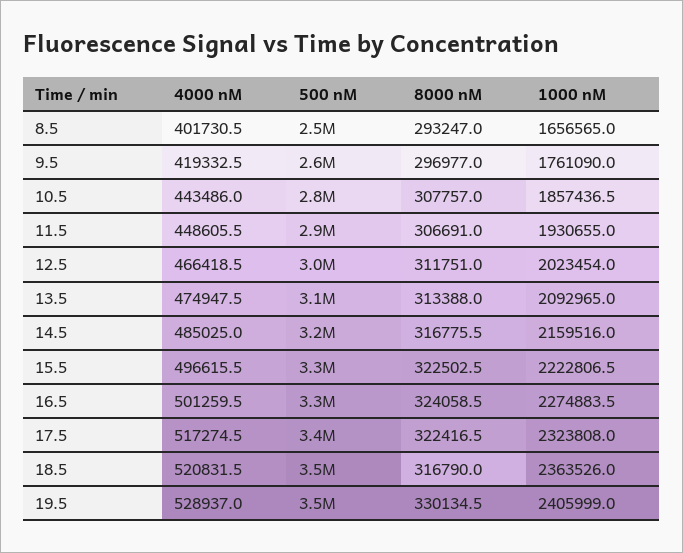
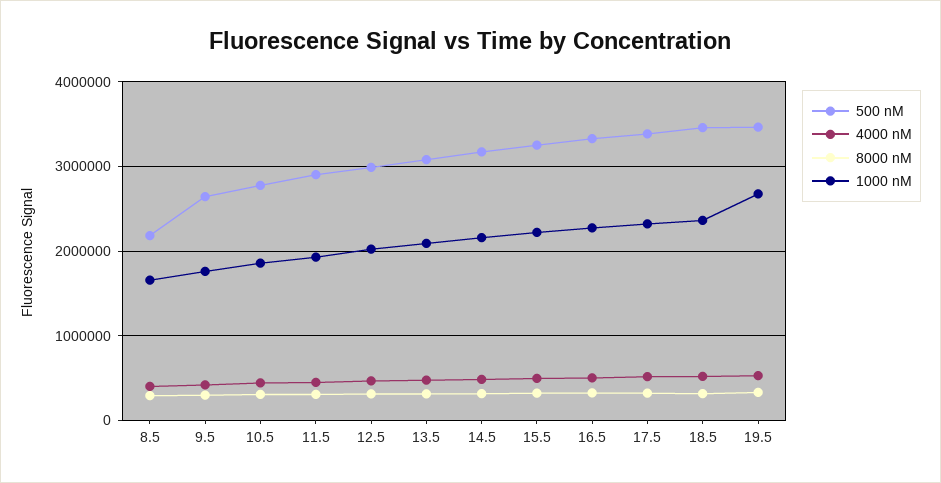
  {
    "4000 nM": {
      "8.5": 401730.5,
      "9.5": 419332.5,
      "10.5": 443486,
      "11.5": 448605.5,
      "12.5": 466418.5,
      "13.5": 474947.5,
      "14.5": 485025,
      "15.5": 496615.5,
      "16.5": 501259.5,
      "17.5": 517274.5,
      "18.5": 520831.5,
      "19.5": 528937
    },
    "500 nM": {
-     "8.5": 2500000,
+     "8.5": 2200000,
      "9.5": 2600000,
      "10.5": 2800000,
      "11.5": 2900000,
      "12.5": 3000000,
      "13.5": 3100000,
      "14.5": 3200000,
      "15.5": 3300000,
      "16.5": 3300000,
      "17.5": 3400000,
      "18.5": 3500000,
      "19.5": 3500000
    },
    "8000 nM": {
      "8.5": 293247,
      "9.5": 296977,
      "10.5": 307757,
      "11.5": 306691,
      "12.5": 311751,
      "13.5": 313388,
      "14.5": 316775.5,
      "15.5": 322502.5,
      "16.5": 324058.5,
      "17.5": 322416.5,
      "18.5": 316790,
      "19.5": 330134.5
    },
    "1000 nM": {
      "8.5": 1656565,
      "9.5": 1761090,
      "10.5": 1857436.5,
      "11.5": 1930655,
      "12.5": 2023454,
      "13.5": 2092965,
      "14.5": 2159516,
      "15.5": 2222806.5,
      "16.5": 2274883.5,
      "17.5": 2323808,
      "18.5": 2363526,
-     "19.5": 2405999
+     "19.5": 2700000
    }
  }

